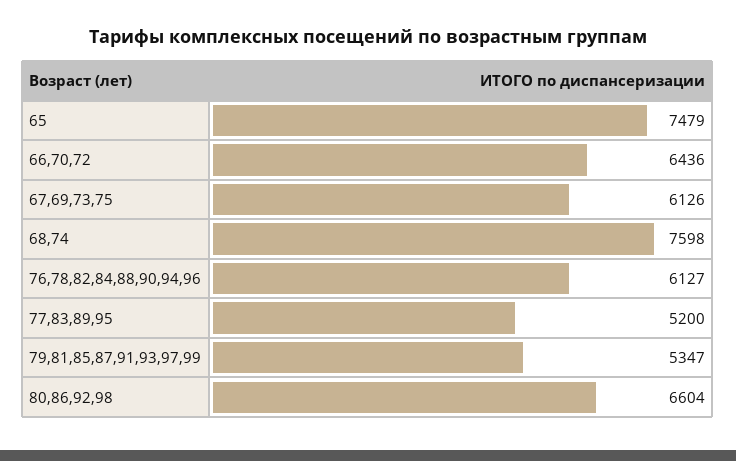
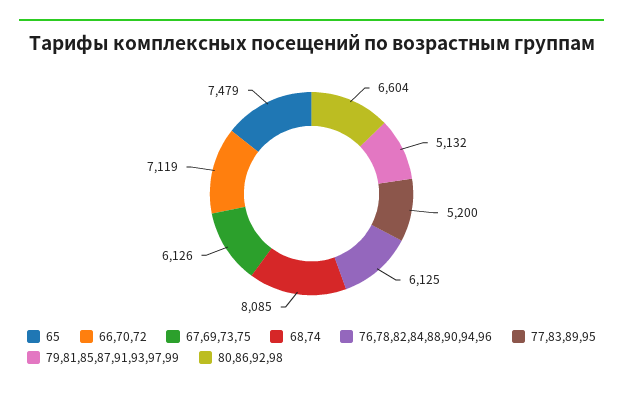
  {
    "65": 7479,
-   "66,70,72": 6436,
+   "66,70,72": 7119,
    "67,69,73,75": 6126,
-   "68,74": 7598,
+   "68,74": 8085,
-   "76,78,82,84,88,90,94,96": 6127,
+   "76,78,82,84,88,90,94,96": 6125,
    "77,83,89,95": 5200,
-   "79,81,85,87,91,93,97,99": 5347,
+   "79,81,85,87,91,93,97,99": 5132,
    "80,86,92,98": 6604
  }

